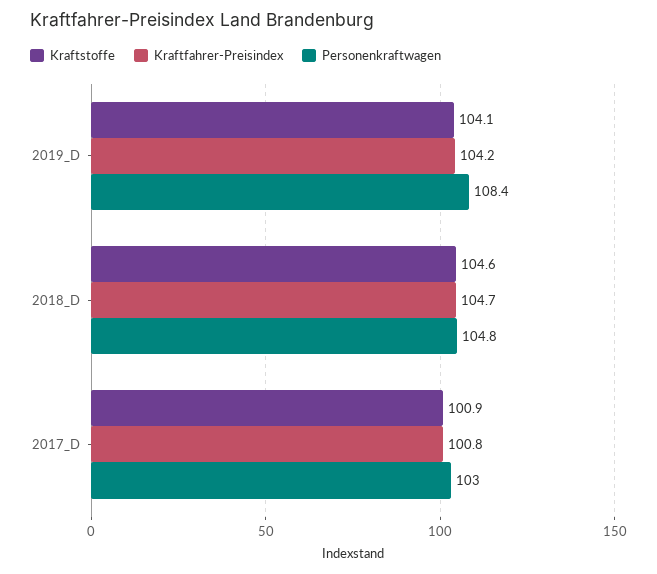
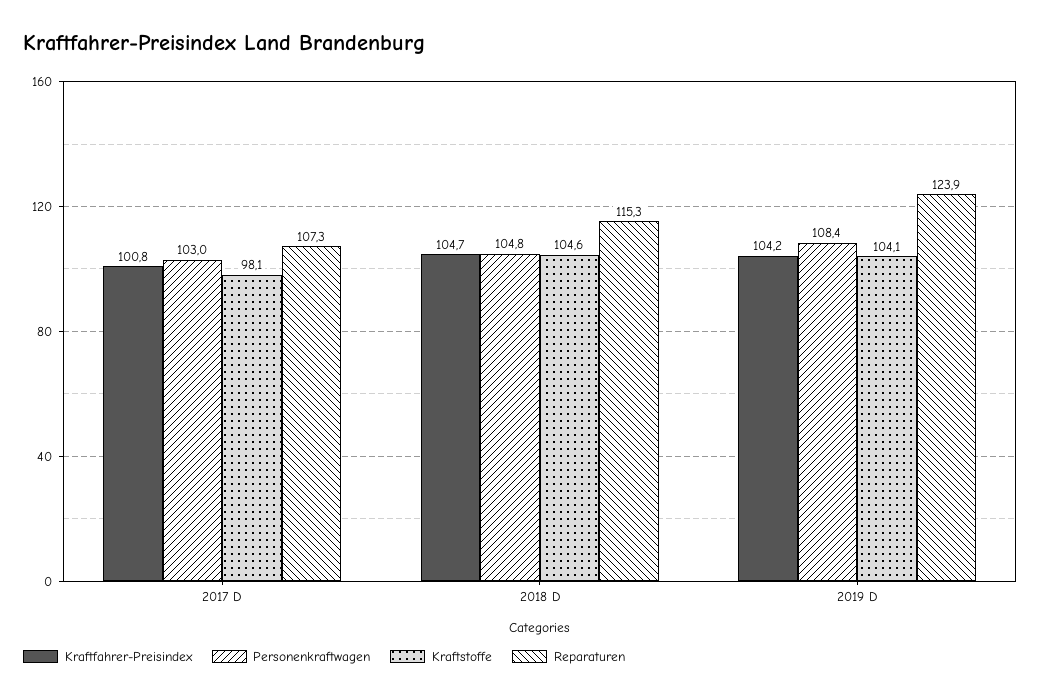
  {
    "Kraftstoffe": {
      "2019_D": 104.1,
      "2018_D": 104.6,
-     "2017_D": 100.9
+     "2017_D": 98.1
    },
    "Kraftfahrer-Preisindex": {
      "2019_D": 104.2,
      "2018_D": 104.7,
      "2017_D": 100.8
    },
    "Personenkraftwagen": {
      "2019_D": 108.4,
      "2018_D": 104.8,
      "2017_D": 103
-   }
+   },
+   "Reparaturen": {
+     "2017_D": 107.3,
+     "2018_D": 115.3,
+     "2019_D": 123.9
+   }
  }

